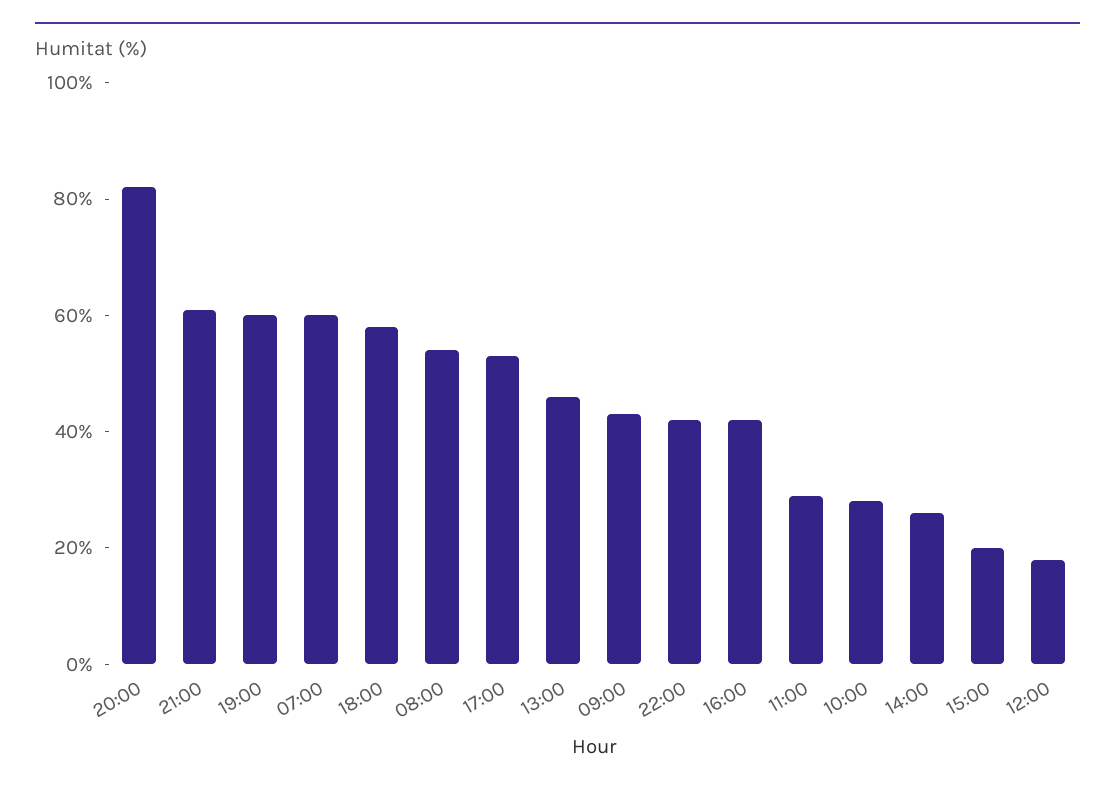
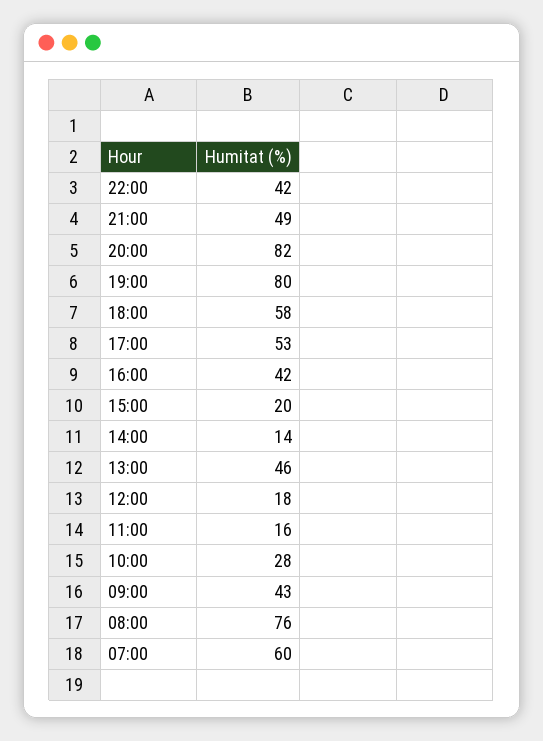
  {
    "20:00": 82,
-   "21:00": 60,
+   "21:00": 49,
-   "19:00": 60,
+   "19:00": 80,
    "07:00": 60,
    "18:00": 58,
-   "08:00": 55,
+   "08:00": 76,
    "17:00": 53,
    "13:00": 46,
    "09:00": 43,
    "22:00": 42,
    "16:00": 42,
-   "11:00": 30,
+   "11:00": 16,
    "10:00": 28,
-   "14:00": 25,
+   "14:00": 14,
    "15:00": 20,
    "12:00": 18
  }

